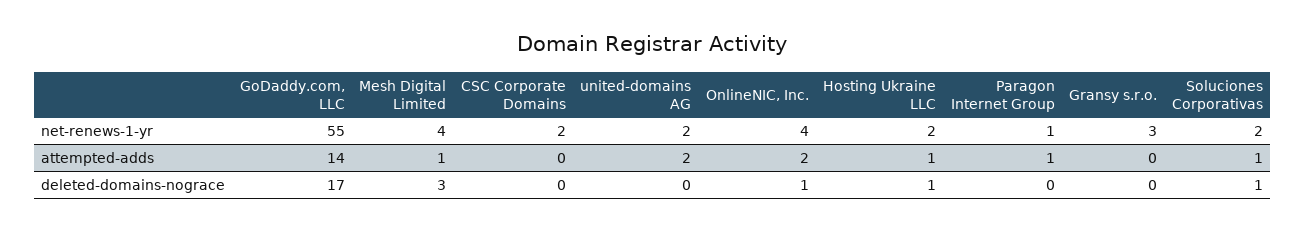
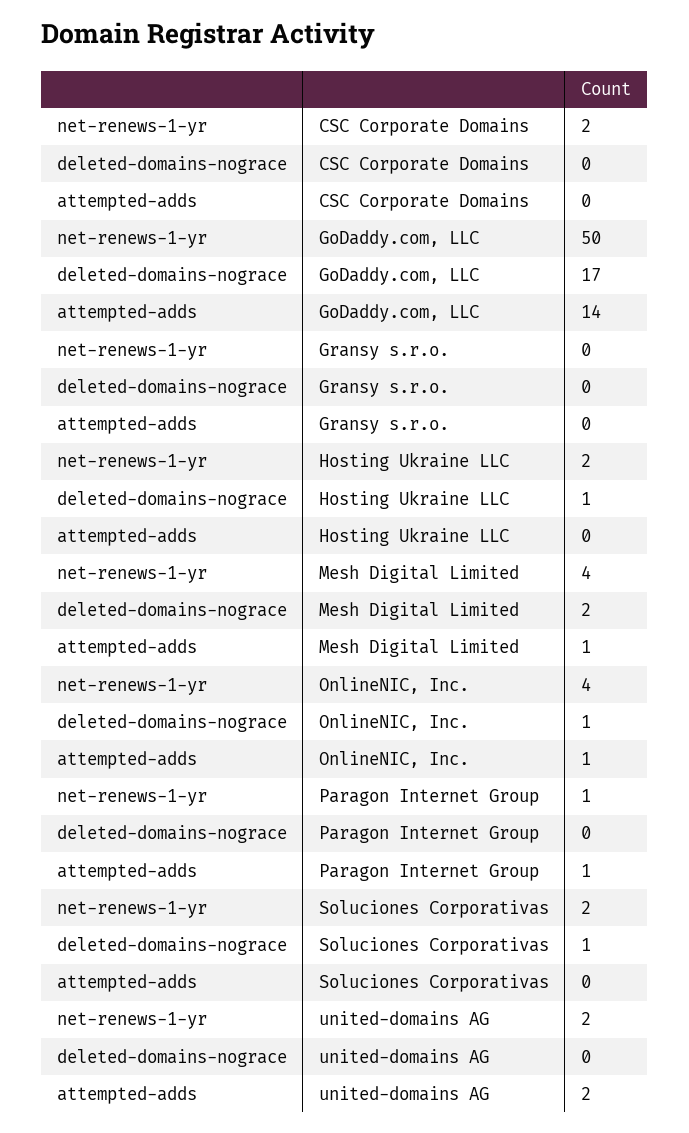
  {
    "GoDaddy.com, LLC": {
-     "net-renews-1-yr": 55,
+     "net-renews-1-yr": 50,
      "attempted-adds": 14,
      "deleted-domains-nograce": 17
    },
    "Mesh Digital Limited": {
      "net-renews-1-yr": 4,
      "attempted-adds": 1,
-     "deleted-domains-nograce": 3
+     "deleted-domains-nograce": 2
    },
    "CSC Corporate Domains": {
      "net-renews-1-yr": 2,
      "attempted-adds": 0,
      "deleted-domains-nograce": 0
    },
    "united-domains AG": {
      "net-renews-1-yr": 2,
      "attempted-adds": 2,
      "deleted-domains-nograce": 0
    },
    "OnlineNIC, Inc.": {
      "net-renews-1-yr": 4,
-     "attempted-adds": 2,
+     "attempted-adds": 1,
      "deleted-domains-nograce": 1
    },
    "Hosting Ukraine LLC": {
      "net-renews-1-yr": 2,
-     "attempted-adds": 1,
+     "attempted-adds": 0,
      "deleted-domains-nograce": 1
    },
    "Paragon Internet Group": {
      "net-renews-1-yr": 1,
      "attempted-adds": 1,
      "deleted-domains-nograce": 0
    },
    "Gransy s.r.o.": {
-     "net-renews-1-yr": 3,
+     "net-renews-1-yr": 0,
      "attempted-adds": 0,
      "deleted-domains-nograce": 0
    },
    "Soluciones Corporativas": {
      "net-renews-1-yr": 2,
-     "attempted-adds": 1,
+     "attempted-adds": 0,
      "deleted-domains-nograce": 1
    }
  }

